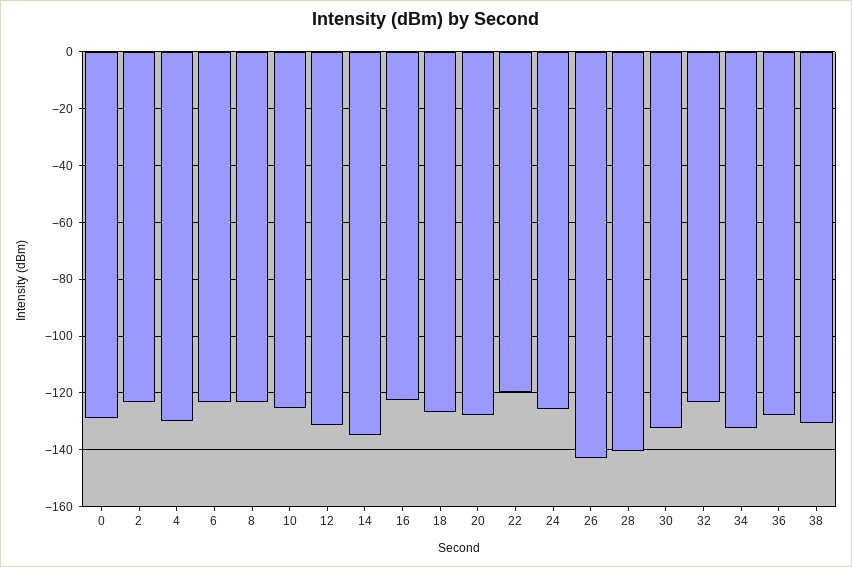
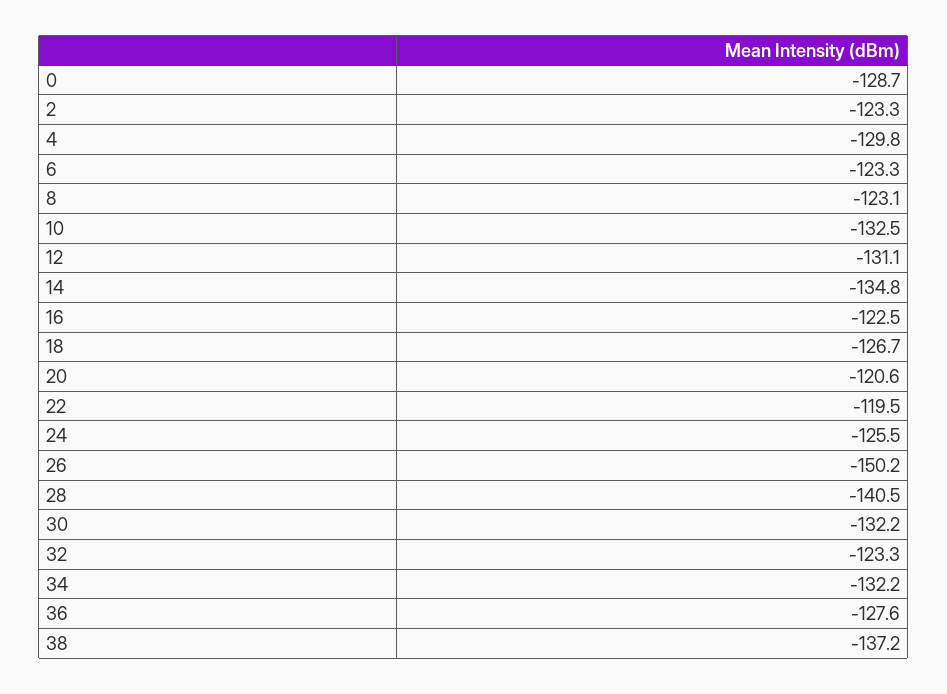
  {
    "0": -128.7,
    "2": -123.3,
    "4": -129.8,
    "6": -123.3,
    "8": -123.1,
-   "10": -125,
+   "10": -132.5,
    "12": -131.1,
    "14": -134.8,
    "16": -122.5,
    "18": -126.7,
-   "20": -127.5,
+   "20": -120.6,
    "22": -119.5,
    "24": -125.5,
-   "26": -142.5,
+   "26": -150.2,
    "28": -140.5,
    "30": -132.2,
    "32": -123.3,
    "34": -132.2,
    "36": -127.6,
-   "38": -130
+   "38": -137.2
  }

